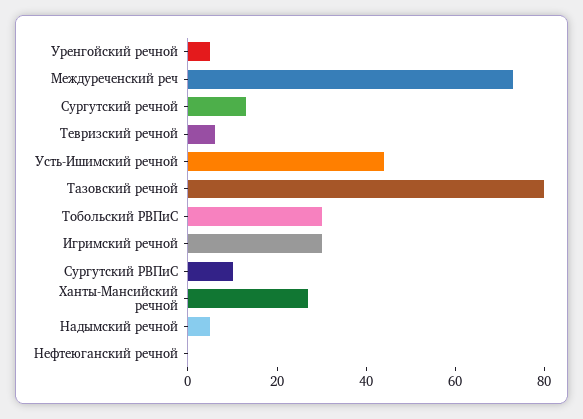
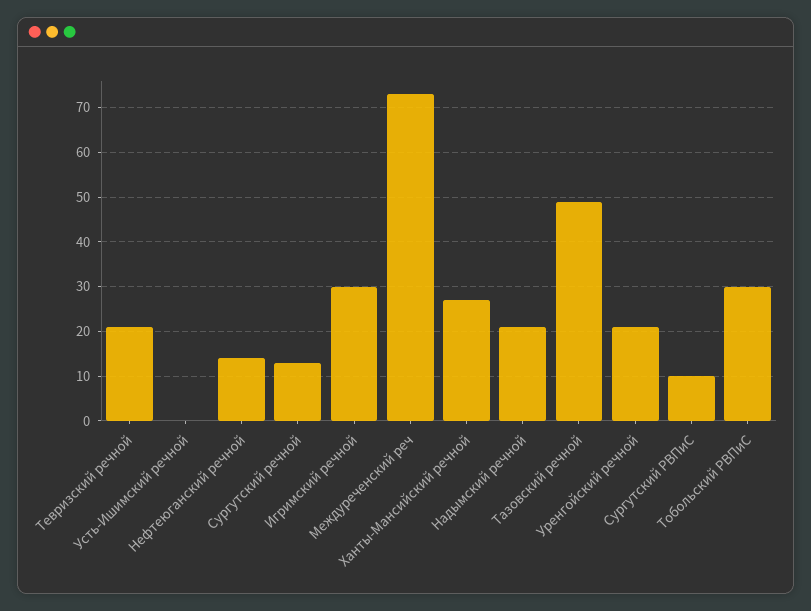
  {
-   "Уренгойский речной": 5,
+   "Уренгойский речной": 20,
    "Междуреченский реч": 75,
    "Сургутский речной": 15,
-   "Тевризский речной": 5,
+   "Тевризский речной": 20,
-   "Усть-Ишимский речной": 45,
+   "Усть-Ишимский речной": 0,
-   "Тазовский речной": 80,
+   "Тазовский речной": 50,
    "Тобольский РВПиС": 30,
    "Игримский речной": 30,
    "Сургутский РВПиС": 10,
    "Ханты-Мансийский речной": 25,
-   "Надымский речной": 5,
+   "Надымский речной": 20,
-   "Нефтеюганский речной": 0
+   "Нефтеюганский речной": 15
  }

